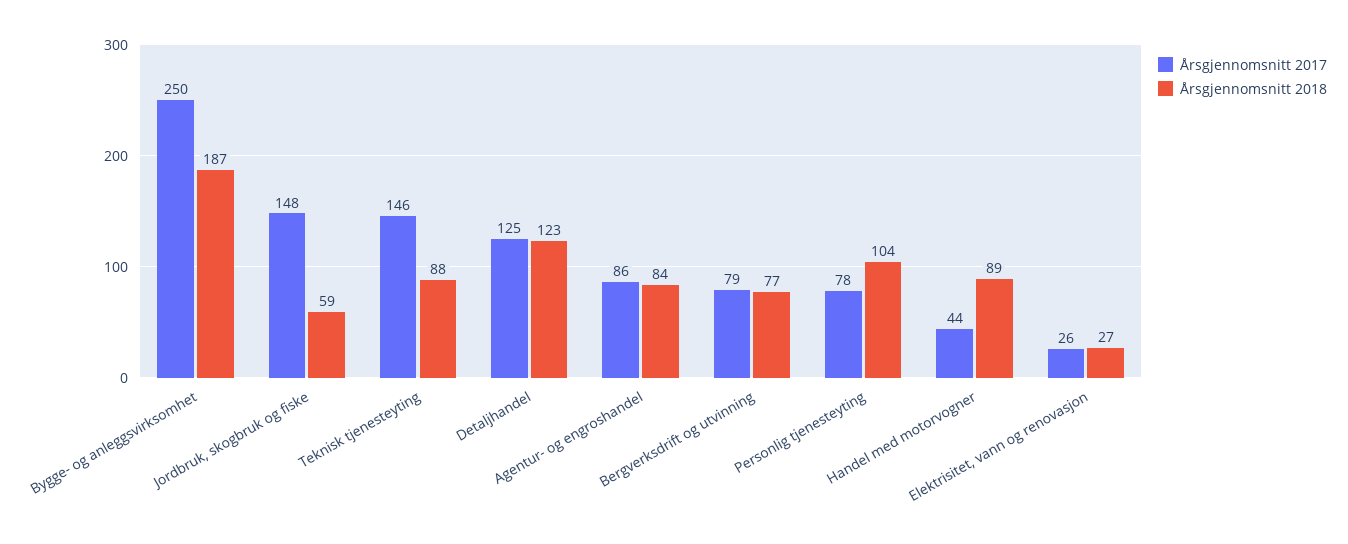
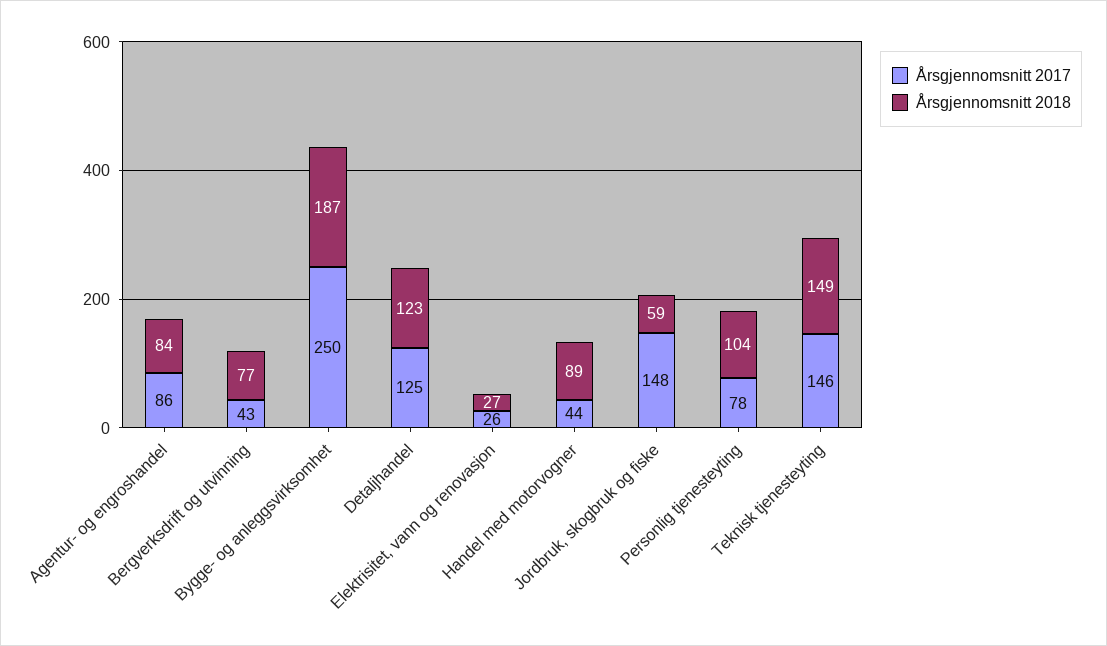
  {
    "Årsgjennomsnitt 2017": {
      "Bygge- og anleggsvirksomhet": 250,
      "Jordbruk, skogbruk og fiske": 148,
      "Teknisk tjenesteyting": 146,
      "Detaljhandel": 125,
      "Agentur- og engroshandel": 86,
-     "Bergverksdrift og utvinning": 79,
+     "Bergverksdrift og utvinning": 43,
      "Personlig tjenesteyting": 78,
      "Handel med motorvogner": 44,
      "Elektrisitet, vann og renovasjon": 26
    },
    "Årsgjennomsnitt 2018": {
      "Bygge- og anleggsvirksomhet": 187,
      "Jordbruk, skogbruk og fiske": 59,
-     "Teknisk tjenesteyting": 88,
+     "Teknisk tjenesteyting": 149,
      "Detaljhandel": 123,
      "Agentur- og engroshandel": 84,
      "Bergverksdrift og utvinning": 77,
      "Personlig tjenesteyting": 104,
      "Handel med motorvogner": 89,
      "Elektrisitet, vann og renovasjon": 27
    }
  }

